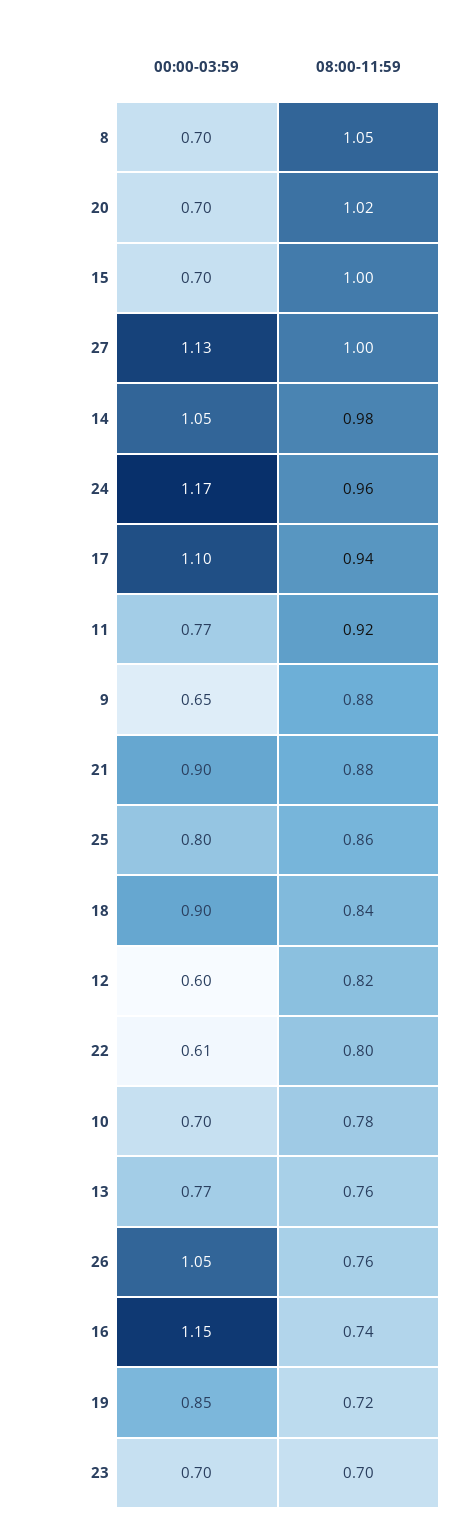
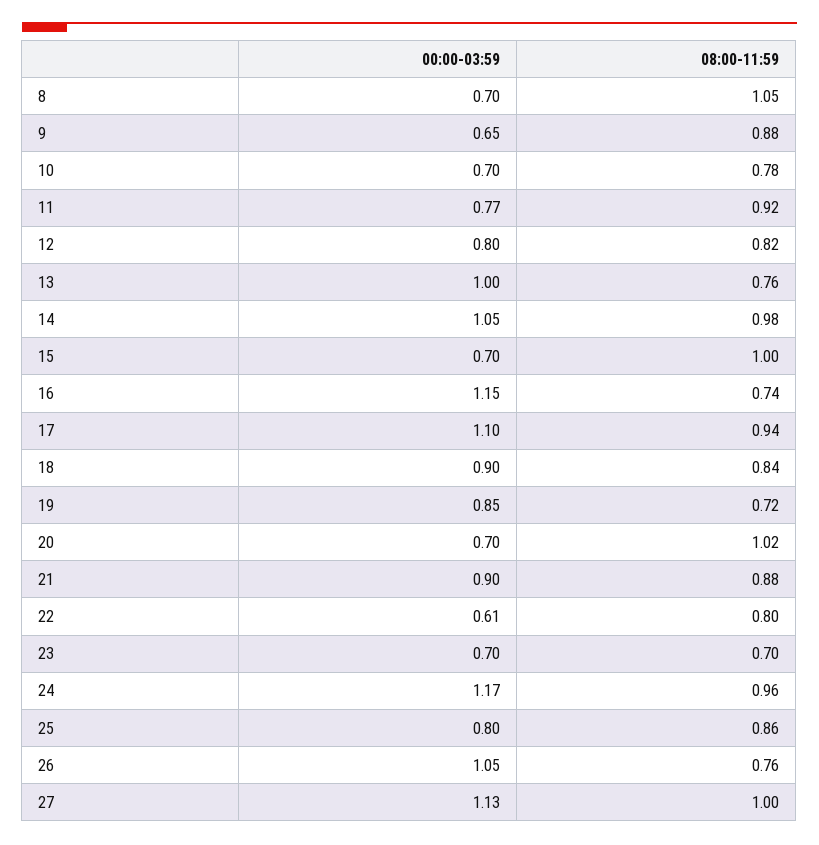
  {
    "00:00-03:59": {
      "8": 0.7,
      "20": 0.7,
      "15": 0.7,
      "27": 1.13,
      "14": 1.05,
      "24": 1.17,
      "17": 1.1,
      "11": 0.77,
      "9": 0.65,
      "21": 0.9,
      "25": 0.8,
      "18": 0.9,
-     "12": 0.6,
+     "12": 0.8,
      "22": 0.61,
      "10": 0.7,
-     "13": 0.77,
+     "13": 1,
      "26": 1.05,
      "16": 1.15,
      "19": 0.85,
      "23": 0.7
    },
    "08:00-11:59": {
      "8": 1.05,
      "20": 1.02,
      "15": 1,
      "27": 1,
      "14": 0.98,
      "24": 0.96,
      "17": 0.94,
      "11": 0.92,
      "9": 0.88,
      "21": 0.88,
      "25": 0.86,
      "18": 0.84,
      "12": 0.82,
      "22": 0.8,
      "10": 0.78,
      "13": 0.76,
      "26": 0.76,
      "16": 0.74,
      "19": 0.72,
      "23": 0.7
    }
  }

